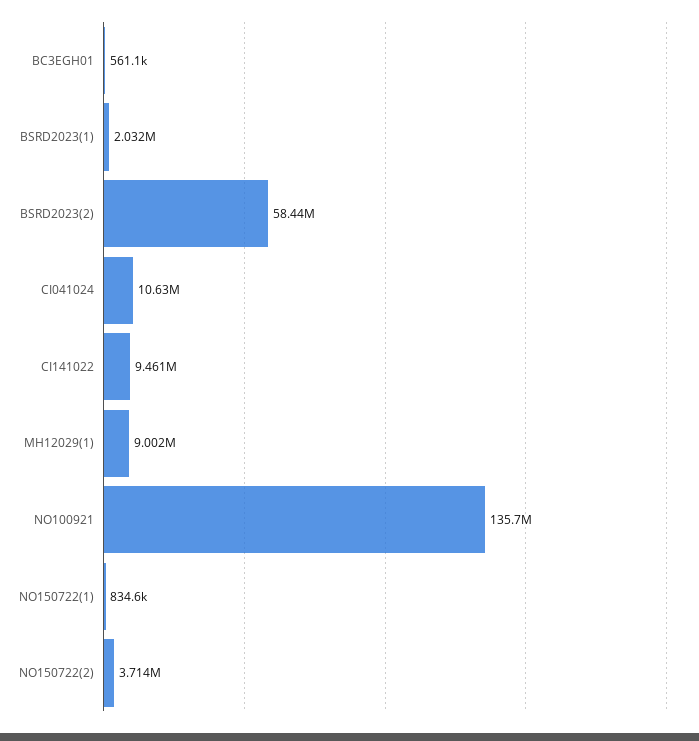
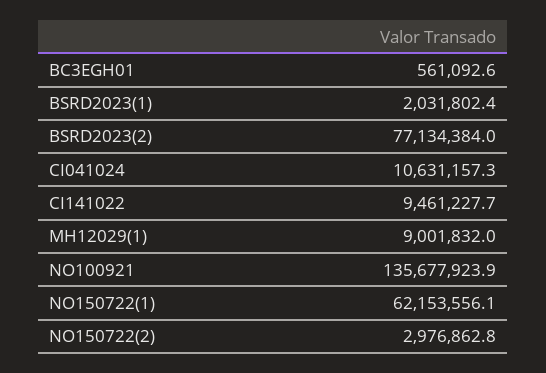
  {
    "BC3EGH01": 561092.6,
    "BSRD2023(1)": 2031802.4,
-   "BSRD2023(2)": 58440000,
+   "BSRD2023(2)": 77134384,
    "CI041024": 10631157.3,
    "CI141022": 9461227.7,
    "MH12029(1)": 9001832,
    "NO100921": 135677923.9,
-   "NO150722(1)": 834600,
+   "NO150722(1)": 62153556.1,
-   "NO150722(2)": 3714000
+   "NO150722(2)": 2976862.8
  }

